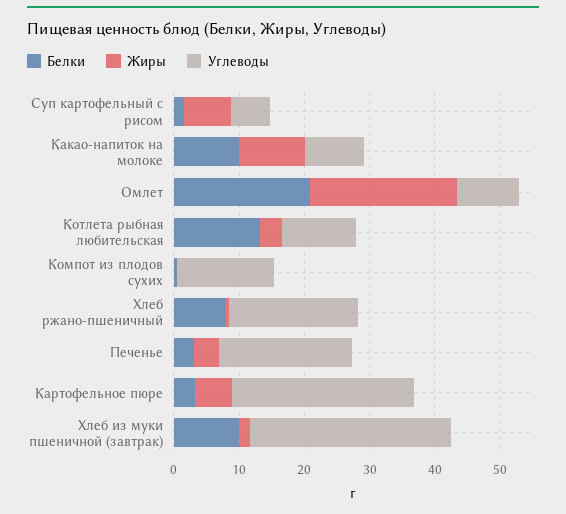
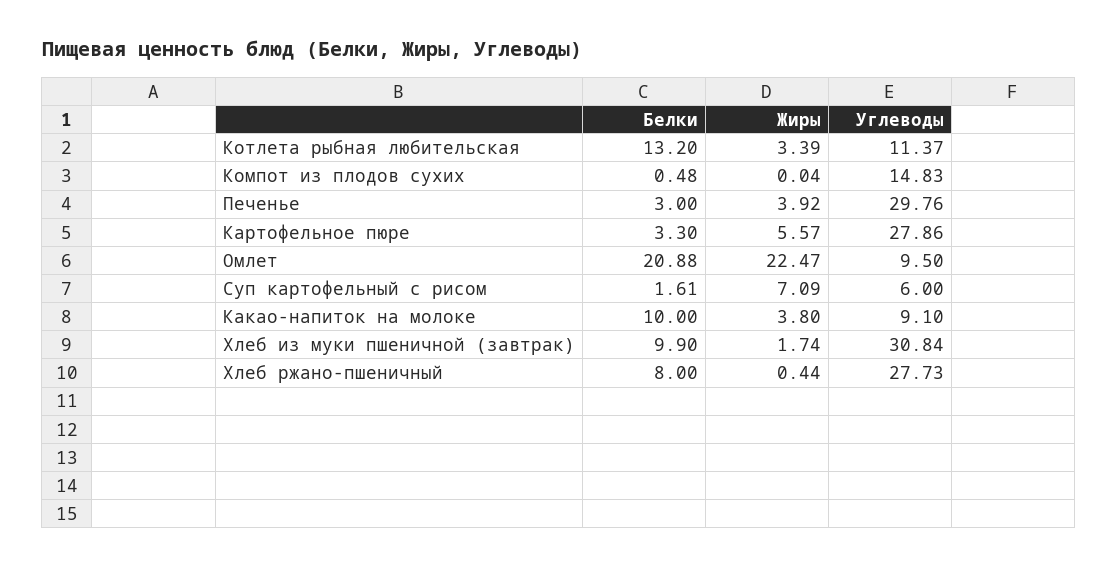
  {
    "Белки": {
      "Суп картофельный с рисом": 1.61,
      "Какао-напиток на молоке": 10,
      "Омлет": 20.88,
      "Котлета рыбная любительская": 13.2,
      "Компот из плодов сухих": 0.48,
      "Хлеб ржано-пшеничный": 8,
      "Печенье": 3,
      "Картофельное пюре": 3.3,
      "Хлеб из муки пшеничной (завтрак)": 9.9
    },
    "Жиры": {
      "Суп картофельный с рисом": 7.09,
-     "Какао-напиток на молоке": 10,
+     "Какао-напиток на молоке": 3.8,
      "Омлет": 22.47,
      "Котлета рыбная любительская": 3.39,
      "Компот из плодов сухих": 0.04,
      "Хлеб ржано-пшеничный": 0.44,
      "Печенье": 3.92,
      "Картофельное пюре": 5.57,
      "Хлеб из муки пшеничной (завтрак)": 1.74
    },
    "Углеводы": {
      "Суп картофельный с рисом": 6,
      "Какао-напиток на молоке": 9.1,
      "Омлет": 9.5,
      "Котлета рыбная любительская": 11.37,
      "Компот из плодов сухих": 14.83,
-     "Хлеб ржано-пшеничный": 20,
+     "Хлеб ржано-пшеничный": 27.73,
-     "Печенье": 20,
+     "Печенье": 29.76,
      "Картофельное пюре": 27.86,
      "Хлеб из муки пшеничной (завтрак)": 30.84
    }
  }

